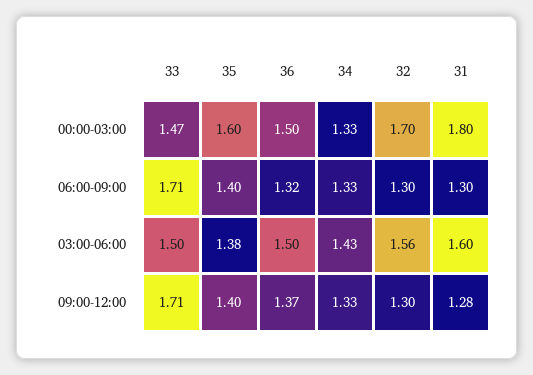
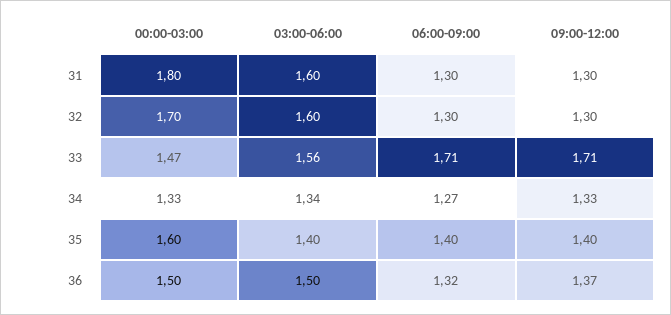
  {
    "33": {
      "00:00-03:00": 1.47,
      "06:00-09:00": 1.71,
-     "03:00-06:00": 1.5,
+     "03:00-06:00": 1.56,
      "09:00-12:00": 1.71
    },
    "35": {
      "00:00-03:00": 1.6,
      "06:00-09:00": 1.4,
-     "03:00-06:00": 1.38,
+     "03:00-06:00": 1.4,
      "09:00-12:00": 1.4
    },
    "36": {
      "00:00-03:00": 1.5,
      "06:00-09:00": 1.32,
      "03:00-06:00": 1.5,
      "09:00-12:00": 1.37
    },
    "34": {
      "00:00-03:00": 1.33,
-     "06:00-09:00": 1.33,
+     "06:00-09:00": 1.27,
-     "03:00-06:00": 1.43,
+     "03:00-06:00": 1.34,
      "09:00-12:00": 1.33
    },
    "32": {
      "00:00-03:00": 1.7,
      "06:00-09:00": 1.3,
-     "03:00-06:00": 1.56,
+     "03:00-06:00": 1.6,
      "09:00-12:00": 1.3
    },
    "31": {
      "00:00-03:00": 1.8,
      "06:00-09:00": 1.3,
      "03:00-06:00": 1.6,
-     "09:00-12:00": 1.28
+     "09:00-12:00": 1.3
    }
  }

